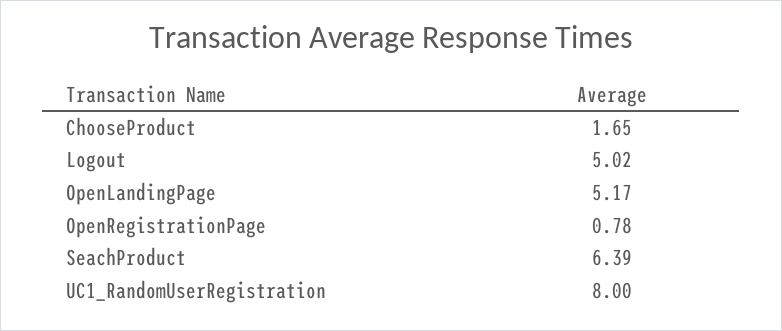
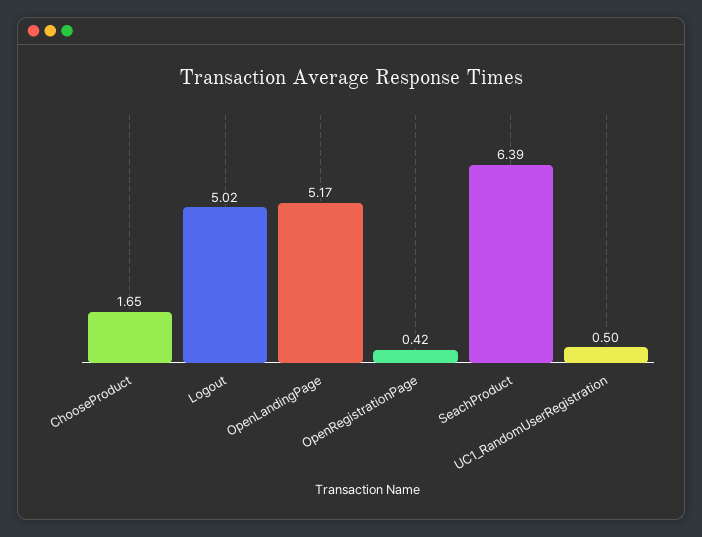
  {
    "ChooseProduct": 1.65,
    "Logout": 5.02,
    "OpenLandingPage": 5.17,
-   "OpenRegistrationPage": 0.78,
+   "OpenRegistrationPage": 0.42,
    "SeachProduct": 6.39,
-   "UC1_RandomUserRegistration": 8
+   "UC1_RandomUserRegistration": 0.5
  }

